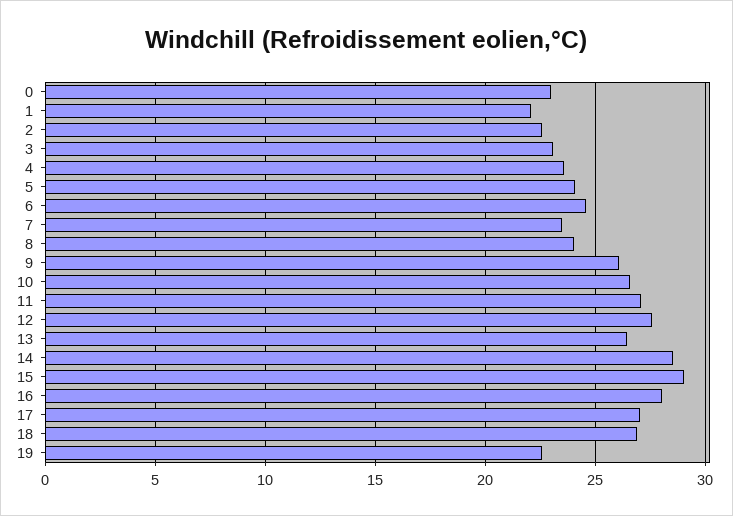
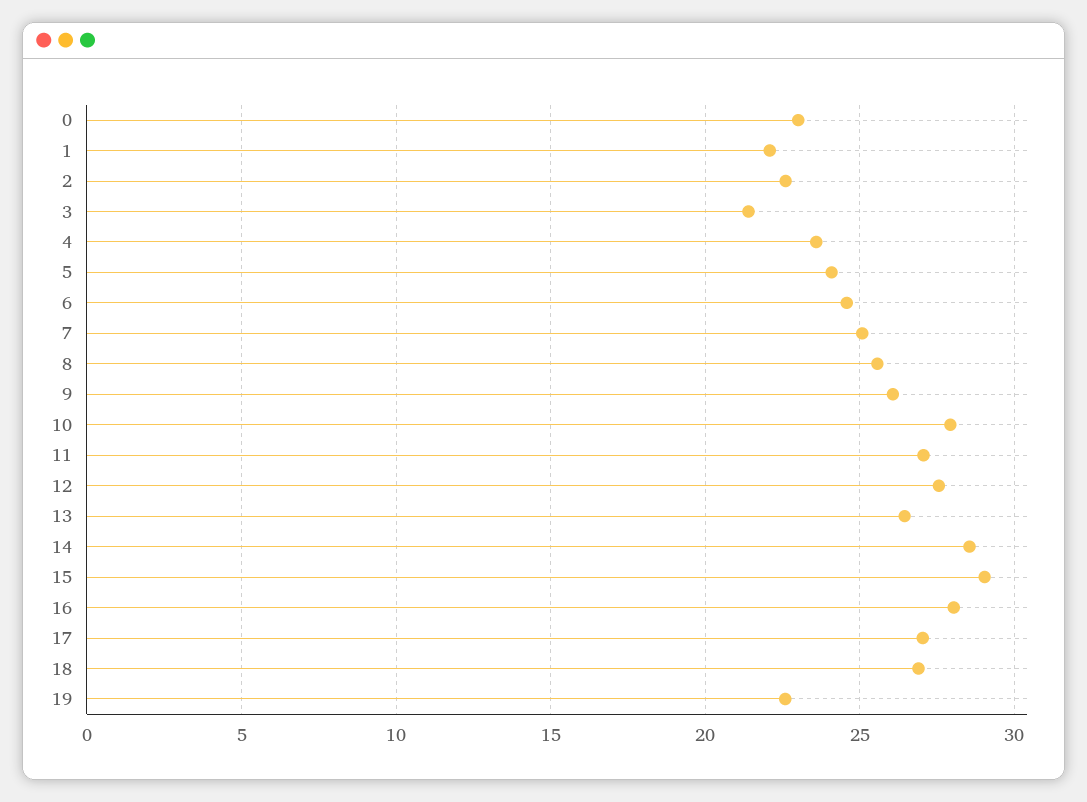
  {
    "0": 23,
    "1": 22,
    "2": 22.5,
-   "3": 23,
+   "3": 21.5,
    "4": 23.5,
    "5": 24,
    "6": 24.5,
-   "7": 23.5,
+   "7": 25,
-   "8": 24,
+   "8": 25.5,
    "9": 26,
-   "10": 26.5,
+   "10": 28,
    "11": 27,
    "12": 27.5,
    "13": 26.5,
    "14": 28.5,
    "15": 29,
    "16": 28,
    "17": 27,
    "18": 27,
    "19": 22.5
  }

